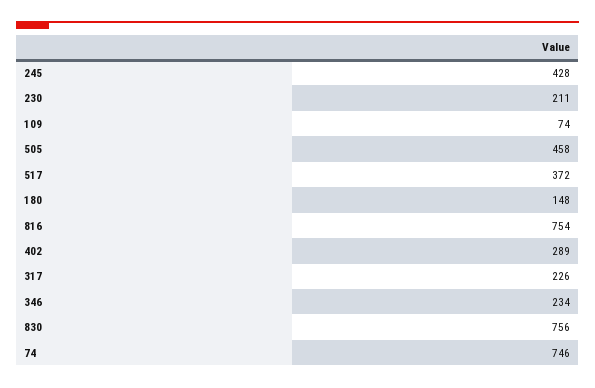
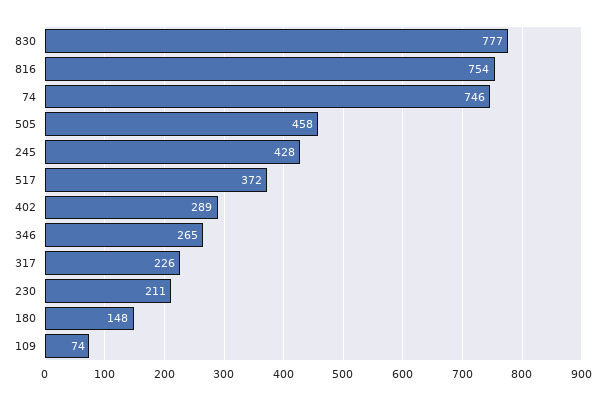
  {
    "245": 428,
    "230": 211,
    "109": 74,
    "505": 458,
    "517": 372,
    "180": 148,
    "816": 754,
    "402": 289,
    "317": 226,
-   "346": 234,
+   "346": 265,
-   "830": 756,
+   "830": 777,
    "74": 746
  }

